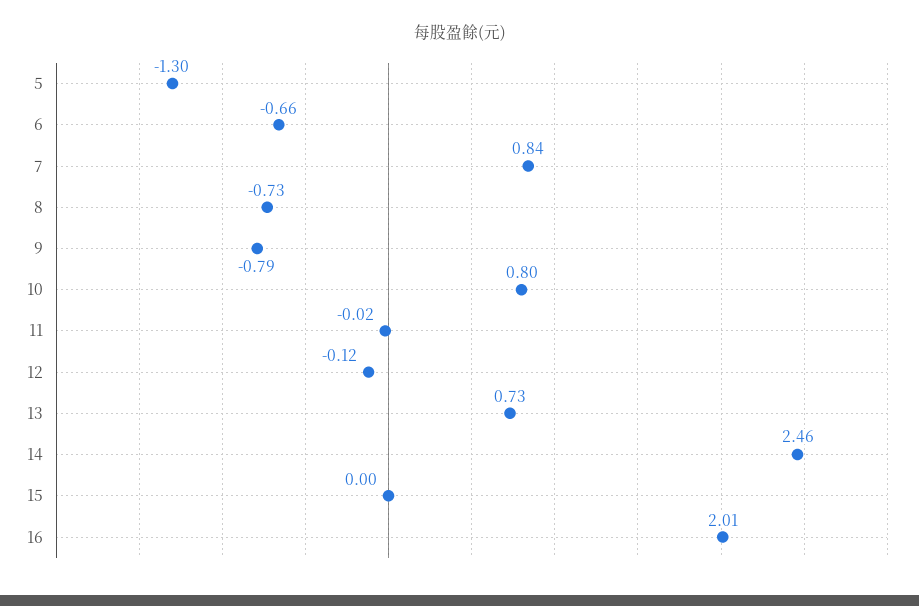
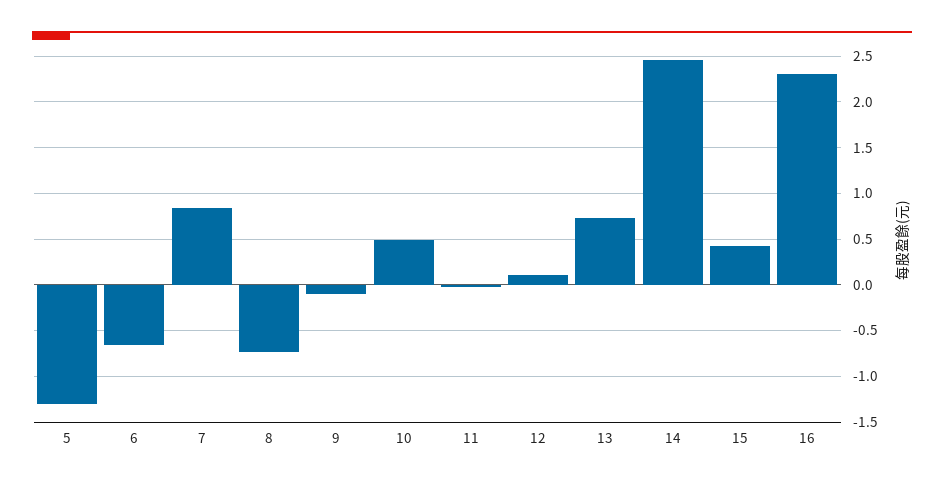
  {
    "5": -1.3,
    "6": -0.66,
    "7": 0.84,
    "8": -0.73,
-   "9": -0.79,
+   "9": -0.1,
-   "10": 0.8,
+   "10": 0.5,
    "11": -0.02,
-   "12": -0.12,
+   "12": 0.1,
    "13": 0.73,
    "14": 2.46,
-   "15": 0,
+   "15": 0.4,
-   "16": 2.01
+   "16": 2.3
  }

